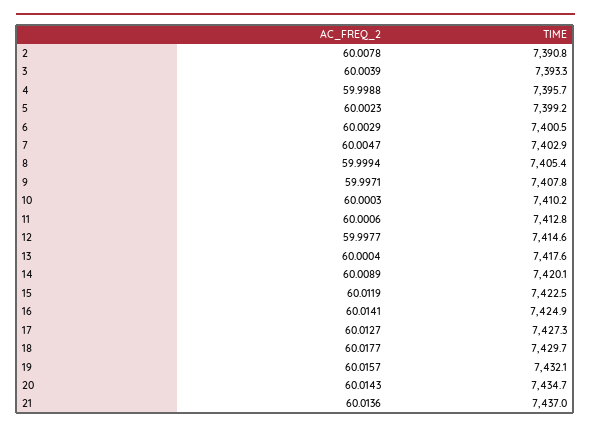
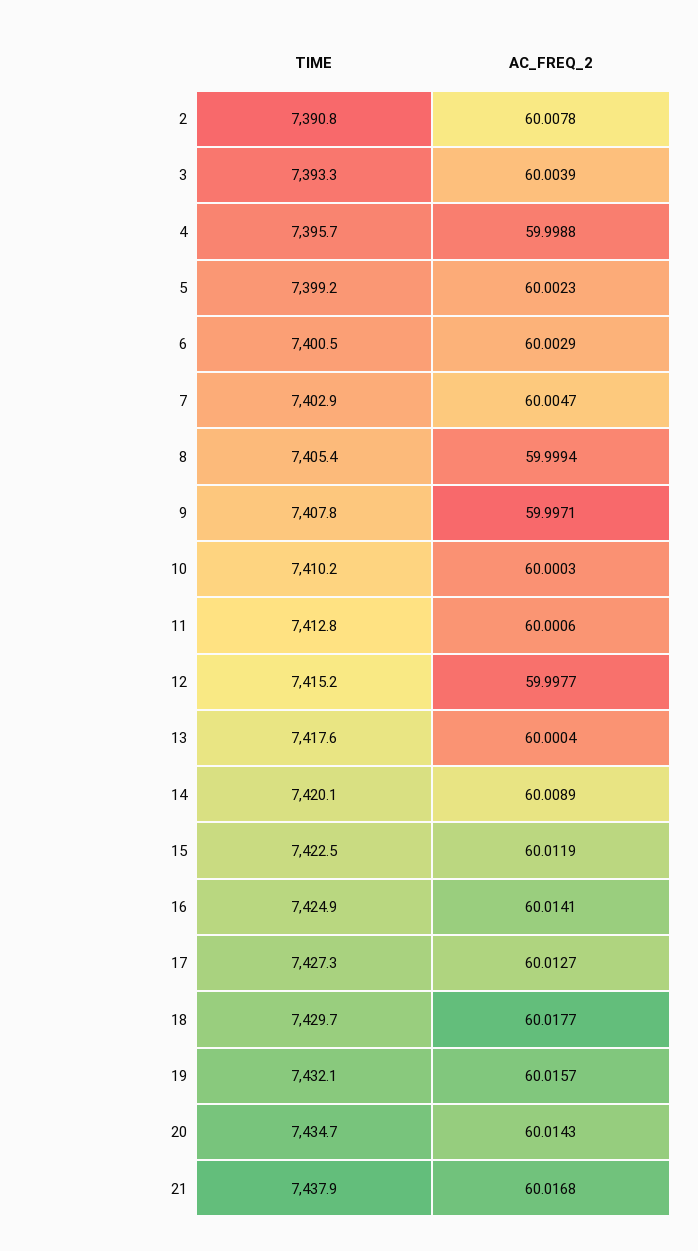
  {
    "AC_FREQ_2": {
      "2": 60.0078,
      "3": 60.0039,
      "4": 59.9988,
      "5": 60.0023,
      "6": 60.0029,
      "7": 60.0047,
      "8": 59.9994,
      "9": 59.9971,
      "10": 60.0003,
      "11": 60.0006,
      "12": 59.9977,
      "13": 60.0004,
      "14": 60.0089,
      "15": 60.0119,
      "16": 60.0141,
      "17": 60.0127,
      "18": 60.0177,
      "19": 60.0157,
      "20": 60.0143,
-     "21": 60.0136
+     "21": 60.0168
    },
    "TIME": {
      "2": 7390.8,
      "3": 7393.3,
      "4": 7395.7,
      "5": 7399.2,
      "6": 7400.5,
      "7": 7402.9,
      "8": 7405.4,
      "9": 7407.8,
      "10": 7410.2,
      "11": 7412.8,
-     "12": 7414.6,
+     "12": 7415.2,
      "13": 7417.6,
      "14": 7420.1,
      "15": 7422.5,
      "16": 7424.9,
      "17": 7427.3,
      "18": 7429.7,
      "19": 7432.1,
      "20": 7434.7,
-     "21": 7437
+     "21": 7437.9
    }
  }

